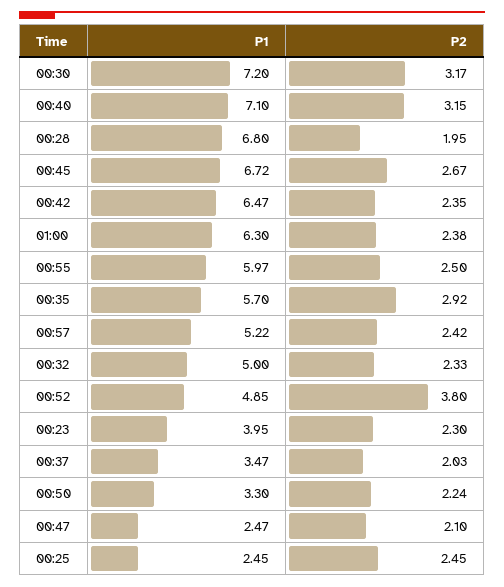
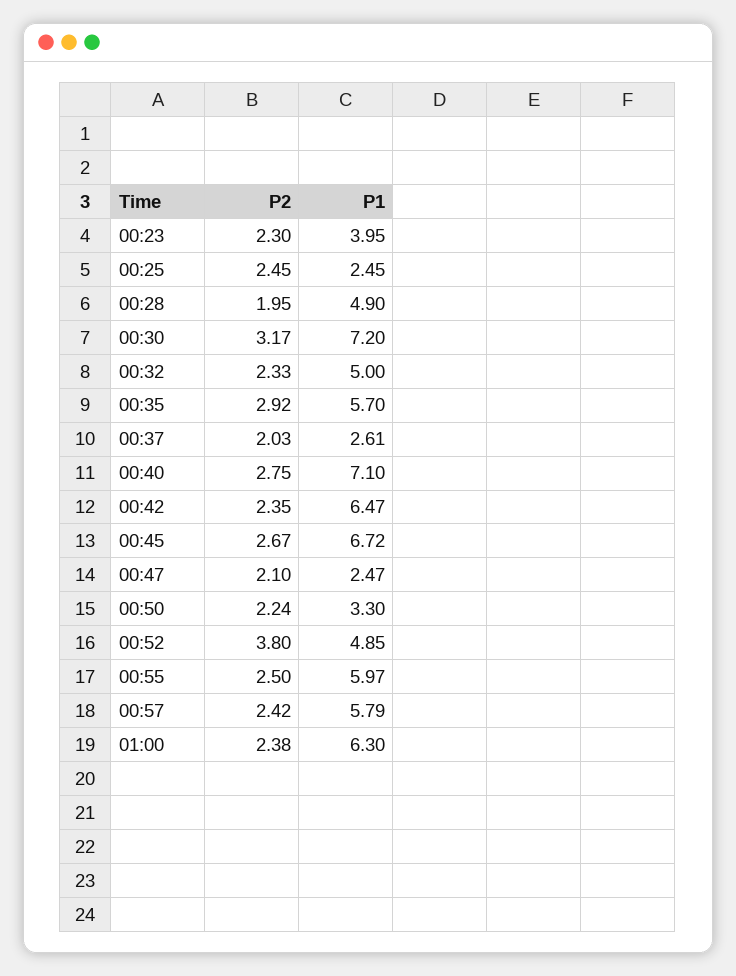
  {
    "P1": {
      "00:30": 7.2,
      "00:40": 7.1,
-     "00:28": 6.8,
+     "00:28": 4.9,
      "00:45": 6.72,
      "00:42": 6.47,
      "01:00": 6.3,
      "00:55": 5.97,
      "00:35": 5.7,
-     "00:57": 5.22,
+     "00:57": 5.79,
      "00:32": 5,
      "00:52": 4.85,
      "00:23": 3.95,
-     "00:37": 3.47,
+     "00:37": 2.61,
      "00:50": 3.3,
      "00:47": 2.47,
      "00:25": 2.45
    },
    "P2": {
      "00:30": 3.17,
-     "00:40": 3.15,
+     "00:40": 2.75,
      "00:28": 1.95,
      "00:45": 2.67,
      "00:42": 2.35,
      "01:00": 2.38,
      "00:55": 2.5,
      "00:35": 2.92,
      "00:57": 2.42,
      "00:32": 2.33,
      "00:52": 3.8,
      "00:23": 2.3,
      "00:37": 2.03,
      "00:50": 2.24,
      "00:47": 2.1,
      "00:25": 2.45
    }
  }

